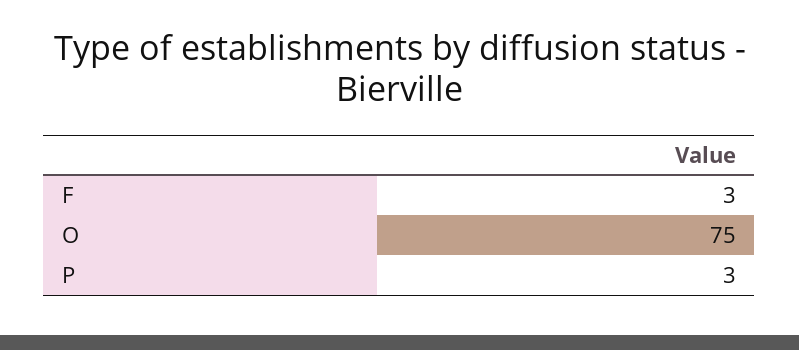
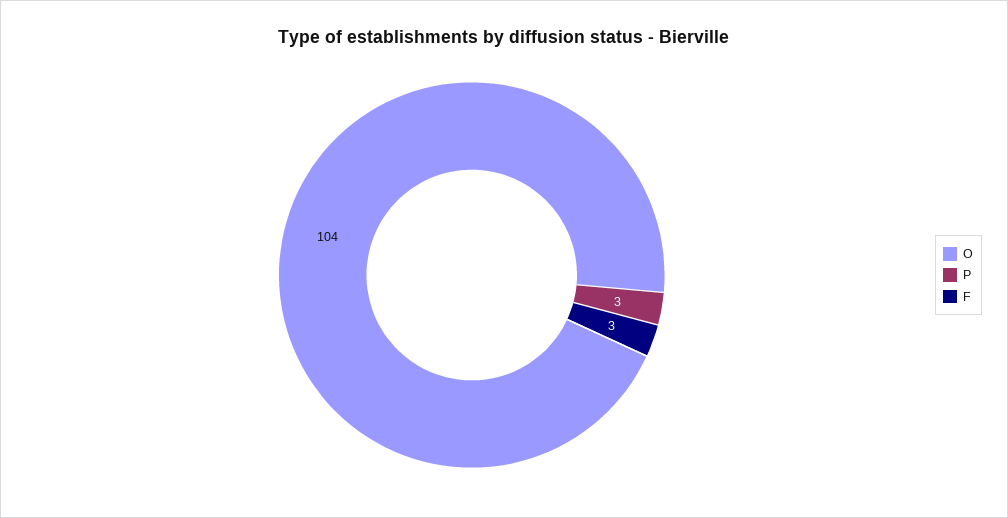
  {
    "F": 3,
-   "O": 75,
+   "O": 104,
    "P": 3
  }

